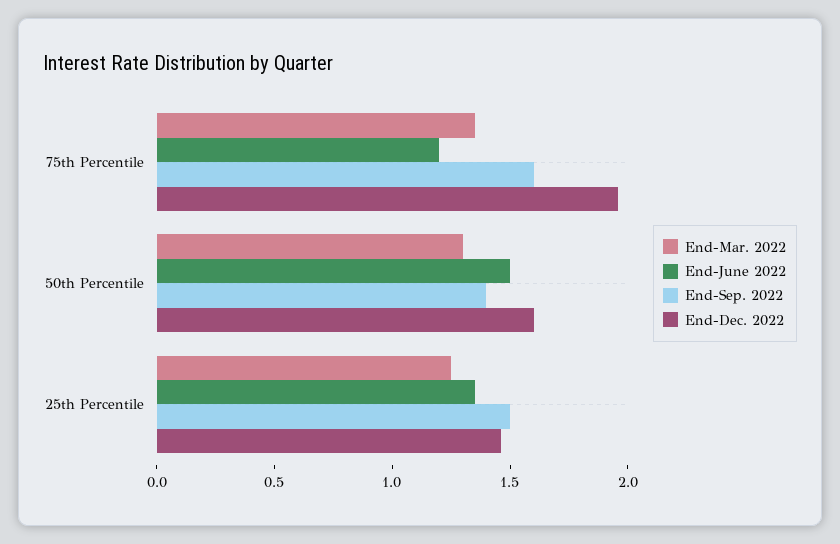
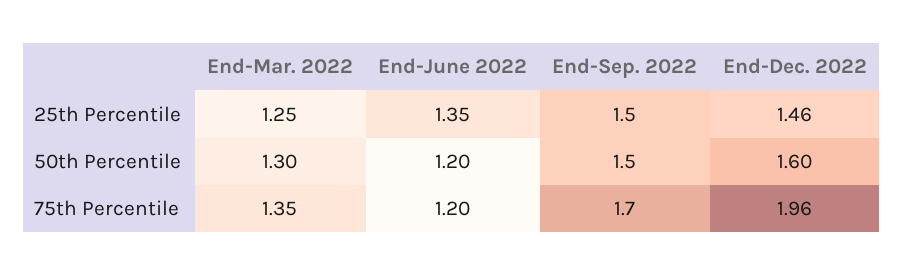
  {
    "End-Mar. 2022": {
      "75th Percentile": 1.35,
      "50th Percentile": 1.3,
      "25th Percentile": 1.25
    },
    "End-June 2022": {
      "75th Percentile": 1.2,
-     "50th Percentile": 1.5,
+     "50th Percentile": 1.2,
      "25th Percentile": 1.35
    },
    "End-Sep. 2022": {
-     "75th Percentile": 1.6,
+     "75th Percentile": 1.7,
-     "50th Percentile": 1.4,
+     "50th Percentile": 1.5,
      "25th Percentile": 1.5
    },
    "End-Dec. 2022": {
      "75th Percentile": 1.96,
      "50th Percentile": 1.6,
      "25th Percentile": 1.46
    }
  }

